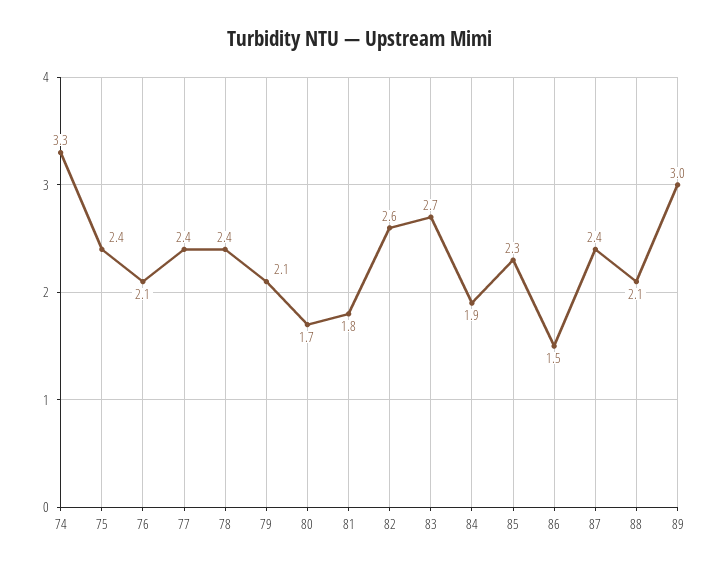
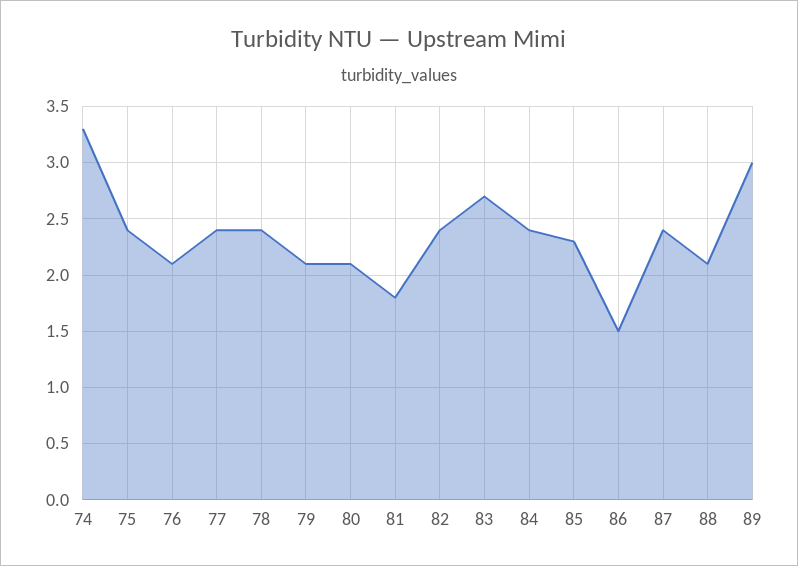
  {
    "74": 3.3,
    "75": 2.4,
    "76": 2.1,
    "77": 2.4,
    "78": 2.4,
    "79": 2.1,
-   "80": 1.7,
+   "80": 2.1,
    "81": 1.8,
-   "82": 2.6,
+   "82": 2.4,
    "83": 2.7,
-   "84": 1.9,
+   "84": 2.4,
    "85": 2.3,
    "86": 1.5,
    "87": 2.4,
    "88": 2.1,
    "89": 3
  }

